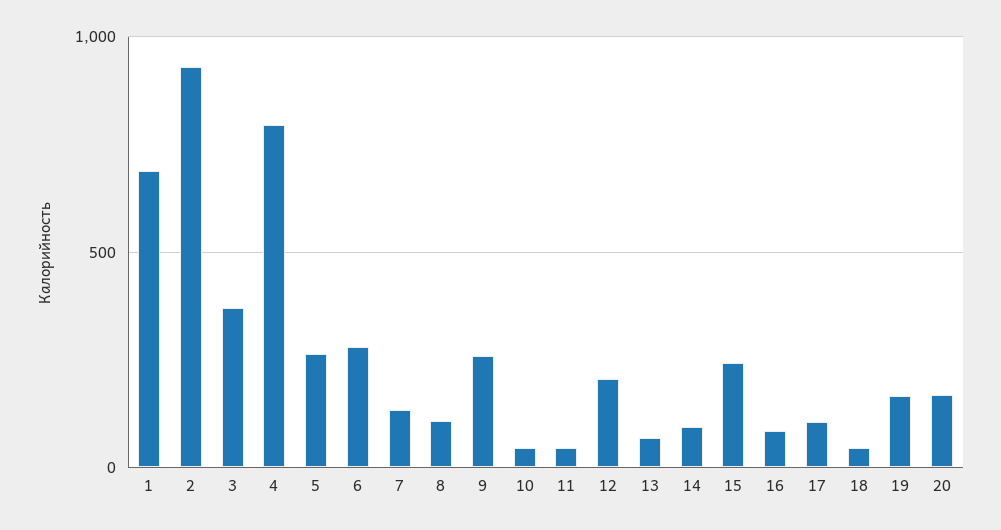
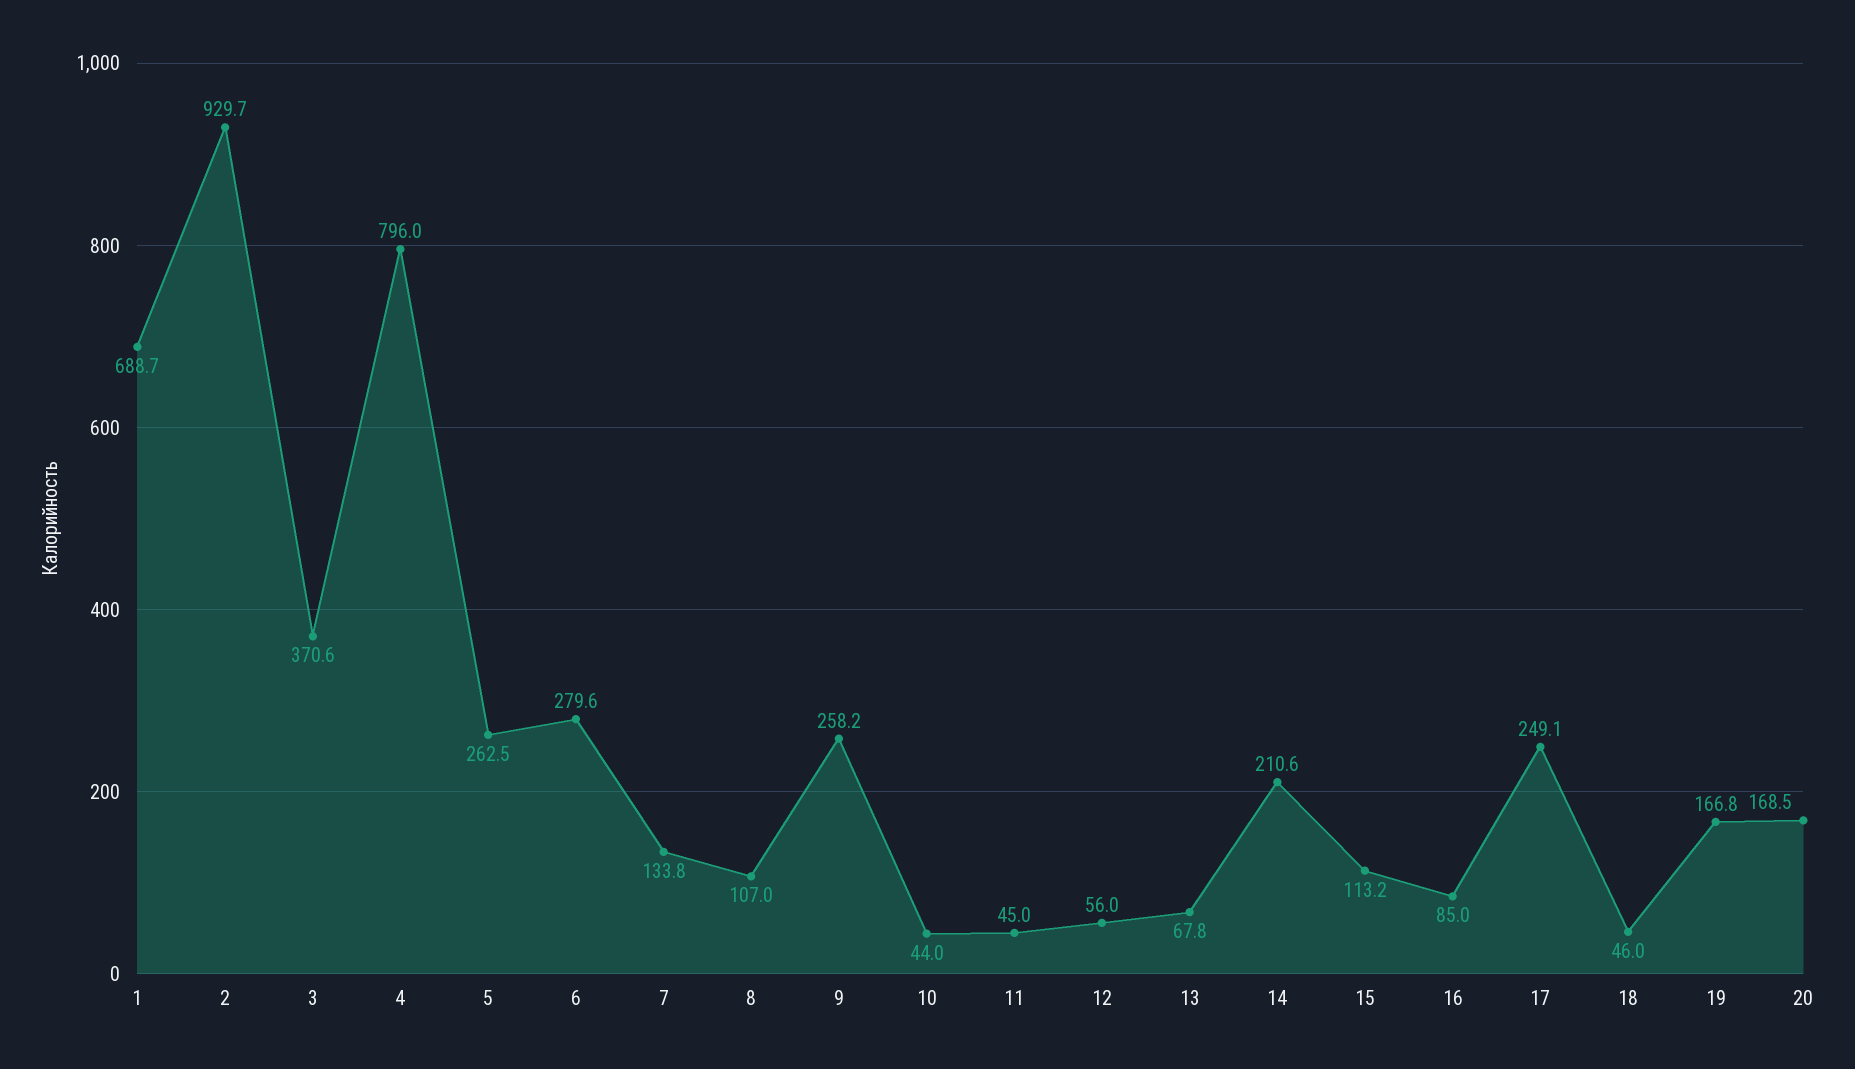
  {
    "1": 688.7,
    "2": 929.7,
    "3": 370.6,
    "4": 796,
    "5": 262.5,
    "6": 279.6,
    "7": 133.8,
    "8": 107,
    "9": 258.2,
    "10": 44,
    "11": 45,
-   "12": 200,
+   "12": 56,
    "13": 67.8,
-   "14": 100,
+   "14": 210.6,
-   "15": 250,
+   "15": 113.2,
    "16": 85,
-   "17": 100,
+   "17": 249.1,
    "18": 46,
    "19": 166.8,
    "20": 168.5
  }

